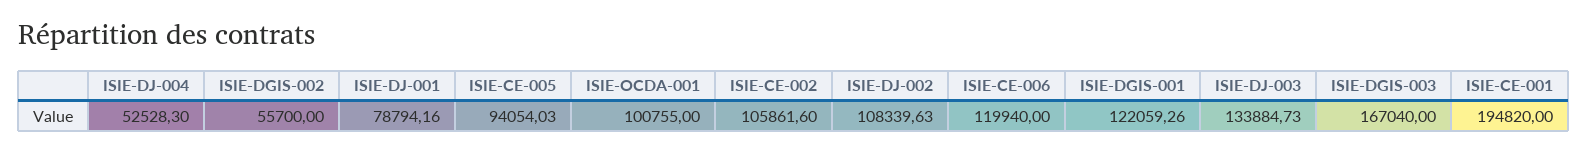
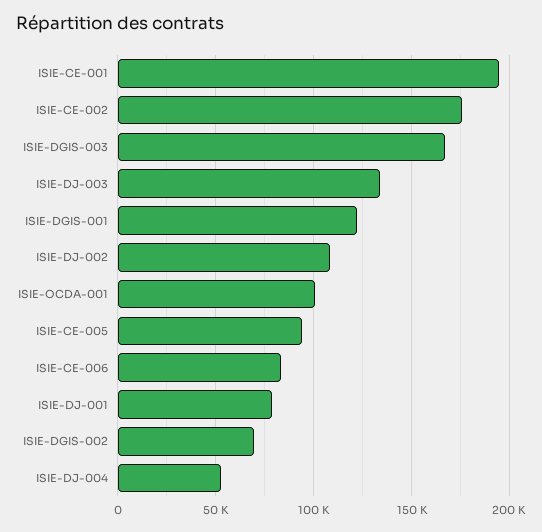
  {
    "ISIE-DJ-004": 52528.3,
-   "ISIE-DGIS-002": 55700,
+   "ISIE-DGIS-002": 70000,
    "ISIE-DJ-001": 78794.16,
    "ISIE-CE-005": 94054.03,
    "ISIE-OCDA-001": 100755,
-   "ISIE-CE-002": 105861.6,
+   "ISIE-CE-002": 175000,
    "ISIE-DJ-002": 108339.63,
-   "ISIE-CE-006": 119940,
+   "ISIE-CE-006": 85000,
    "ISIE-DGIS-001": 122059.26,
    "ISIE-DJ-003": 133884.73,
    "ISIE-DGIS-003": 167040,
    "ISIE-CE-001": 194820
  }

